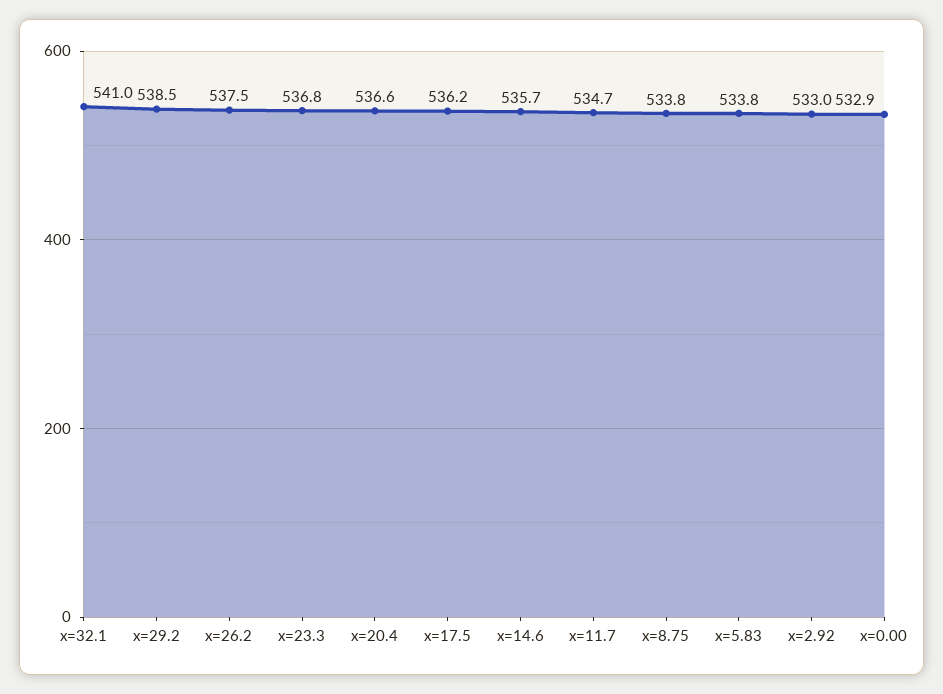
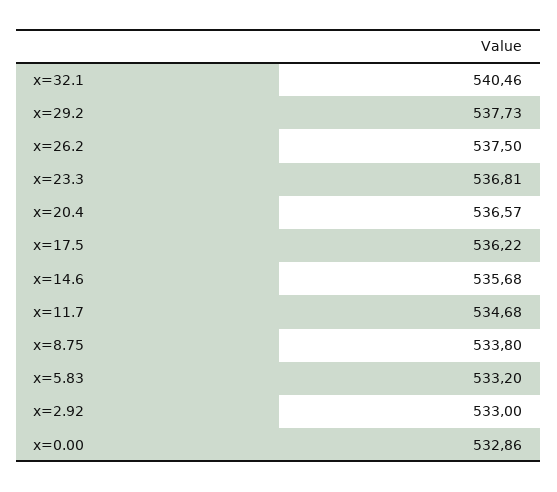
  {
-   "x=32.1": 541,
+   "x=32.1": 540.46,
-   "x=29.2": 538.5,
+   "x=29.2": 537.73,
    "x=26.2": 537.5,
    "x=23.3": 536.81,
    "x=20.4": 536.57,
    "x=17.5": 536.22,
    "x=14.6": 535.68,
    "x=11.7": 534.68,
    "x=8.75": 533.8,
-   "x=5.83": 533.8,
+   "x=5.83": 533.2,
    "x=2.92": 533,
    "x=0.00": 532.86
  }

